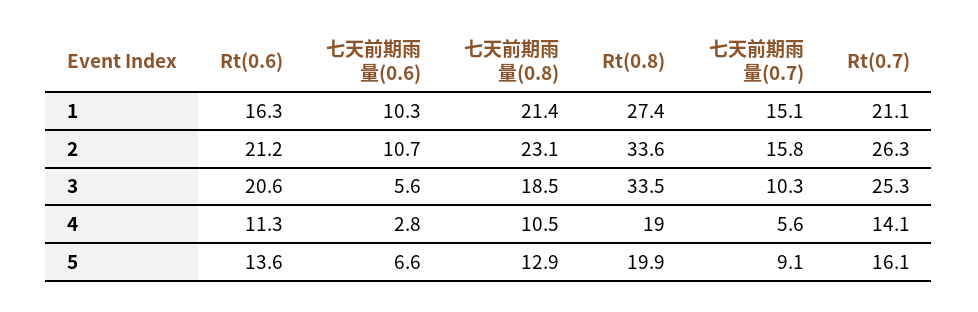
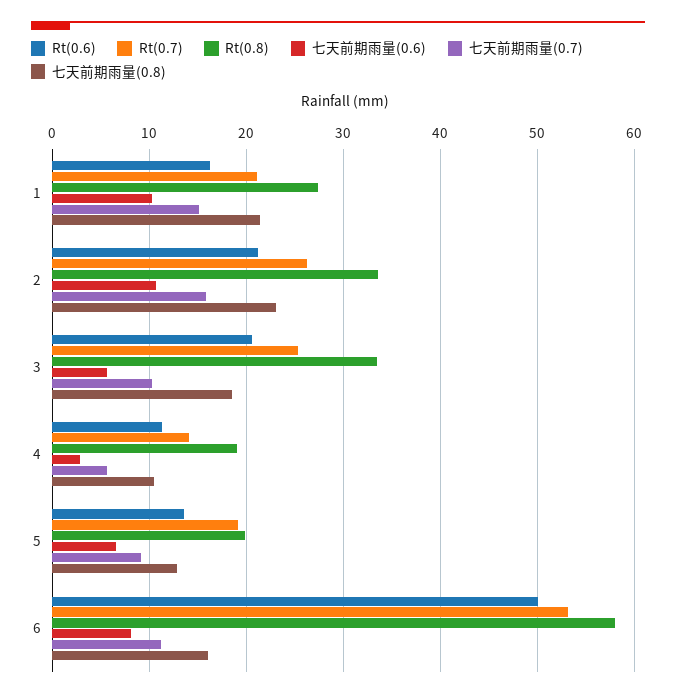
  {
    "Rt(0.6)": {
      "1": 16.3,
      "2": 21.2,
      "3": 20.6,
      "4": 11.3,
-     "5": 13.6
+     "5": 13.6,
+     "6": 50
    },
    "七天前期雨量(0.6)": {
      "1": 10.3,
      "2": 10.7,
      "3": 5.6,
      "4": 2.8,
-     "5": 6.6
+     "5": 6.6,
+     "6": 8
    },
    "七天前期雨量(0.8)": {
      "1": 21.4,
      "2": 23.1,
      "3": 18.5,
      "4": 10.5,
-     "5": 12.9
+     "5": 12.9,
+     "6": 16
    },
    "Rt(0.8)": {
      "1": 27.4,
      "2": 33.6,
      "3": 33.5,
      "4": 19,
-     "5": 19.9
+     "5": 19.9,
+     "6": 58
    },
    "七天前期雨量(0.7)": {
      "1": 15.1,
      "2": 15.8,
      "3": 10.3,
      "4": 5.6,
-     "5": 9.1
+     "5": 9.1,
+     "6": 11
    },
    "Rt(0.7)": {
      "1": 21.1,
      "2": 26.3,
      "3": 25.3,
      "4": 14.1,
-     "5": 16.1
+     "5": 19,
+     "6": 53
    }
  }

